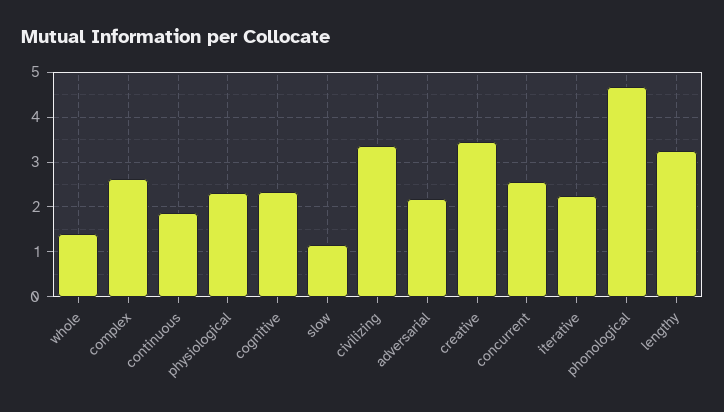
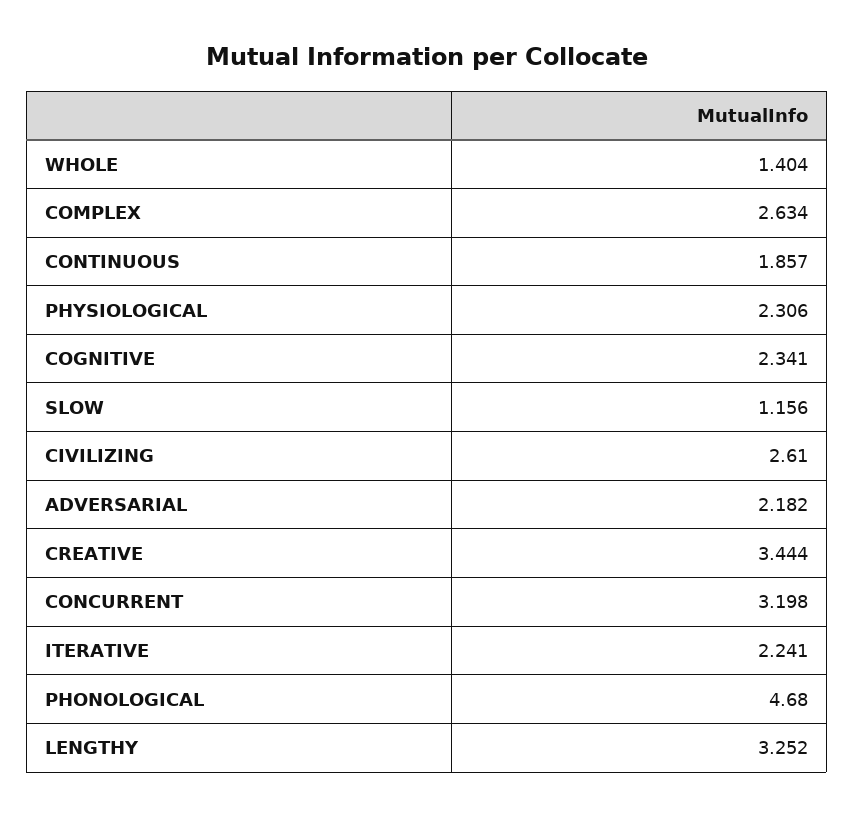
  {
    "whole": 1.404,
    "complex": 2.634,
    "continuous": 1.857,
    "physiological": 2.306,
    "cognitive": 2.341,
    "slow": 1.156,
-   "civilizing": 3.4,
+   "civilizing": 2.61,
    "adversarial": 2.182,
    "creative": 3.444,
-   "concurrent": 2.6,
+   "concurrent": 3.198,
    "iterative": 2.241,
    "phonological": 4.68,
    "lengthy": 3.252
  }

